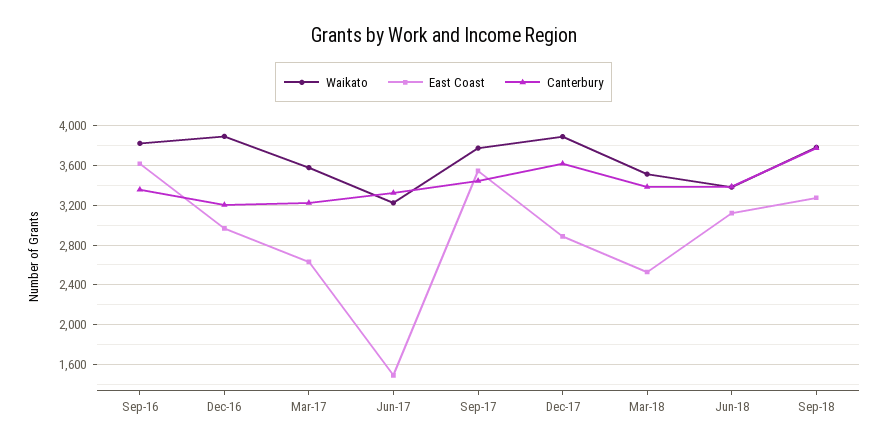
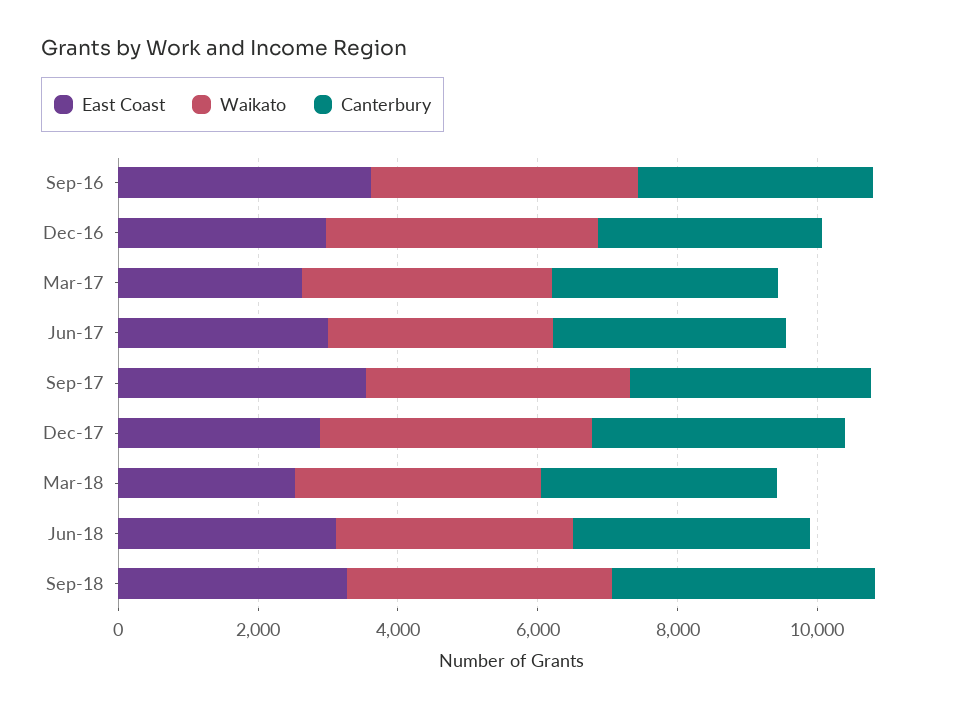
  {
    "Waikato": {
      "Sep-16": 3800,
      "Dec-16": 3900,
      "Mar-17": 3600,
      "Jun-17": 3200,
      "Sep-17": 3800,
      "Dec-17": 3900,
      "Mar-18": 3500,
      "Jun-18": 3400,
      "Sep-18": 3800
    },
    "East Coast": {
      "Sep-16": 3600,
      "Dec-16": 3000,
      "Mar-17": 2600,
-     "Jun-17": 1500,
+     "Jun-17": 3000,
      "Sep-17": 3500,
      "Dec-17": 2900,
      "Mar-18": 2500,
      "Jun-18": 3100,
      "Sep-18": 3300
    },
    "Canterbury": {
      "Sep-16": 3400,
      "Dec-16": 3200,
      "Mar-17": 3200,
      "Jun-17": 3300,
      "Sep-17": 3400,
      "Dec-17": 3600,
      "Mar-18": 3400,
      "Jun-18": 3400,
      "Sep-18": 3800
    }
  }

